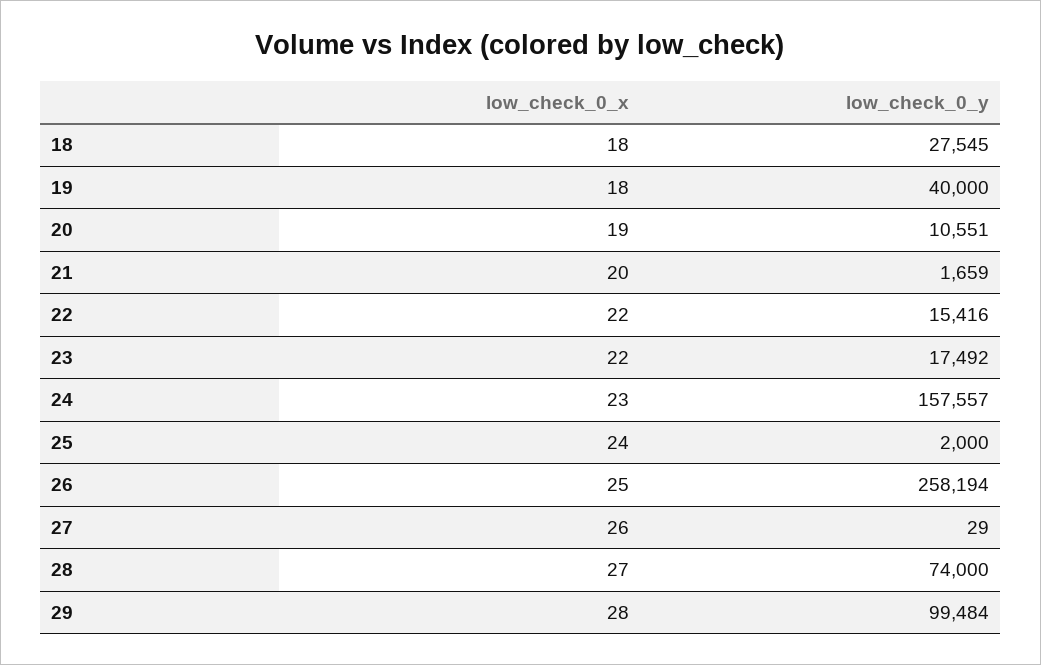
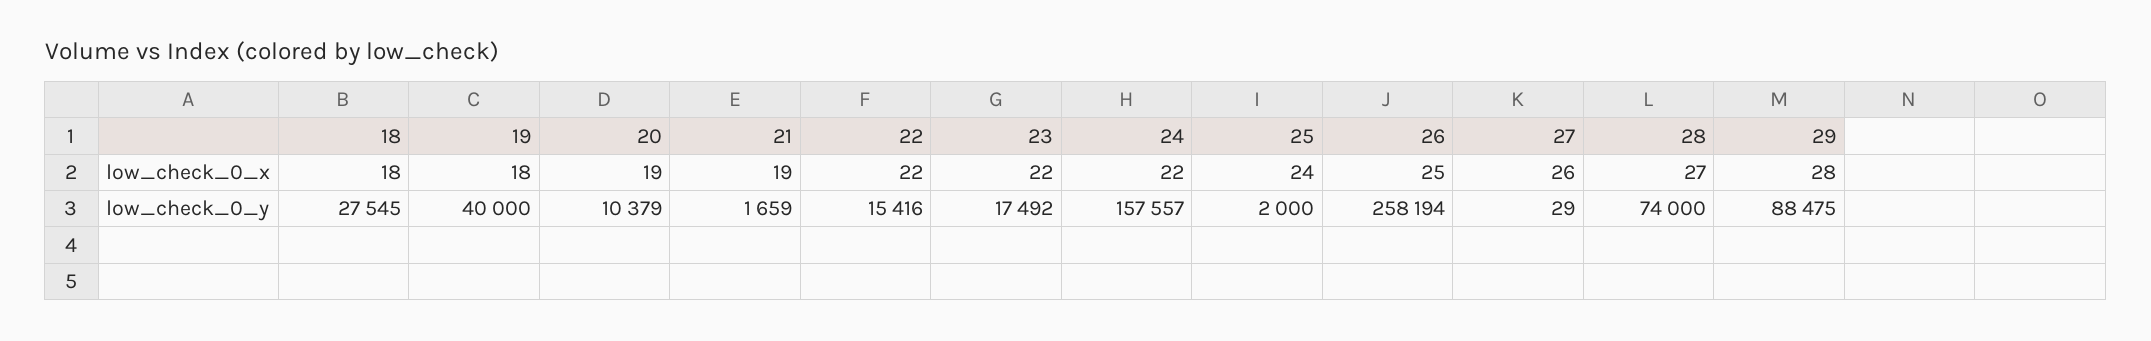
  {
    "low_check_0_x": {
      "18": 18,
      "19": 18,
      "20": 19,
-     "21": 20,
+     "21": 19,
      "22": 22,
      "23": 22,
-     "24": 23,
+     "24": 22,
      "25": 24,
      "26": 25,
      "27": 26,
      "28": 27,
      "29": 28
    },
    "low_check_0_y": {
      "18": 27545,
      "19": 40000,
-     "20": 10551,
+     "20": 10379,
      "21": 1659,
      "22": 15416,
      "23": 17492,
      "24": 157557,
      "25": 2000,
      "26": 258194,
      "27": 29,
      "28": 74000,
-     "29": 99484
+     "29": 88475
    }
  }

